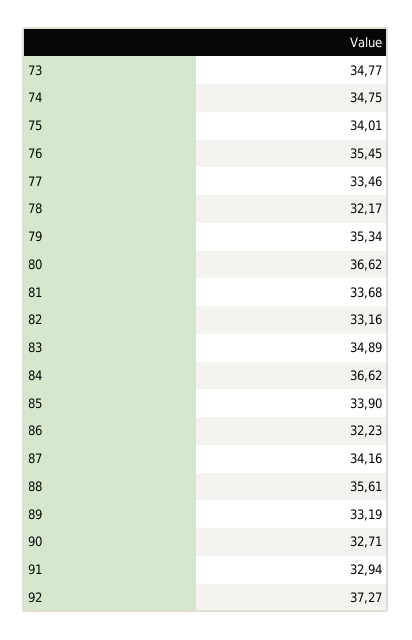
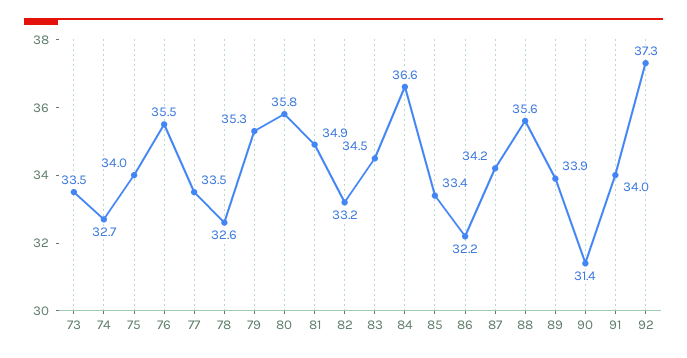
  {
-   "73": 34.77,
+   "73": 33.5,
-   "74": 34.75,
+   "74": 32.7,
    "75": 34.01,
    "76": 35.45,
    "77": 33.46,
-   "78": 32.17,
+   "78": 32.6,
    "79": 35.34,
-   "80": 36.62,
+   "80": 35.8,
-   "81": 33.68,
+   "81": 34.9,
    "82": 33.16,
-   "83": 34.89,
+   "83": 34.5,
    "84": 36.62,
-   "85": 33.9,
+   "85": 33.4,
    "86": 32.23,
    "87": 34.16,
    "88": 35.61,
-   "89": 33.19,
+   "89": 33.9,
-   "90": 32.71,
+   "90": 31.4,
-   "91": 32.94,
+   "91": 34,
    "92": 37.27
  }

